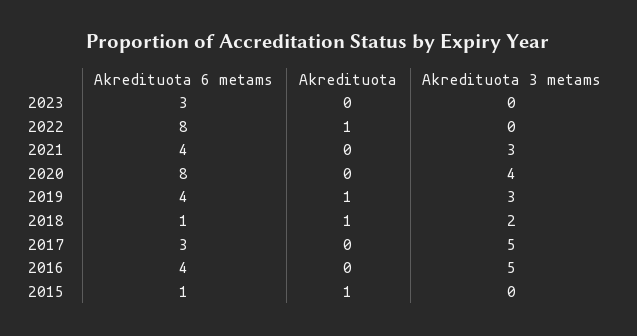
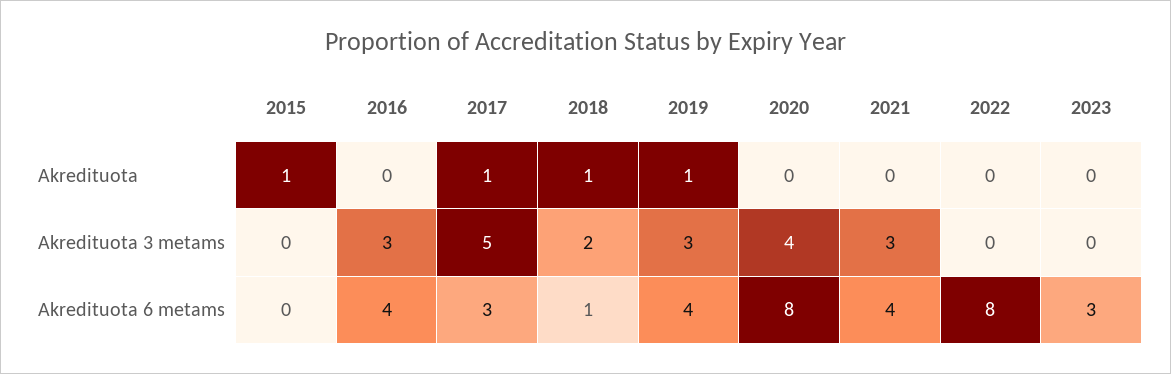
  {
    "Akredituota 6 metams": {
      "2023": 3,
      "2022": 8,
      "2021": 4,
      "2020": 8,
      "2019": 4,
      "2018": 1,
      "2017": 3,
      "2016": 4,
-     "2015": 1
+     "2015": 0
    },
    "Akredituota": {
      "2023": 0,
-     "2022": 1,
+     "2022": 0,
      "2021": 0,
      "2020": 0,
      "2019": 1,
      "2018": 1,
-     "2017": 0,
+     "2017": 1,
      "2016": 0,
      "2015": 1
    },
    "Akredituota 3 metams": {
      "2023": 0,
      "2022": 0,
      "2021": 3,
      "2020": 4,
      "2019": 3,
      "2018": 2,
      "2017": 5,
-     "2016": 5,
+     "2016": 3,
      "2015": 0
    }
  }

